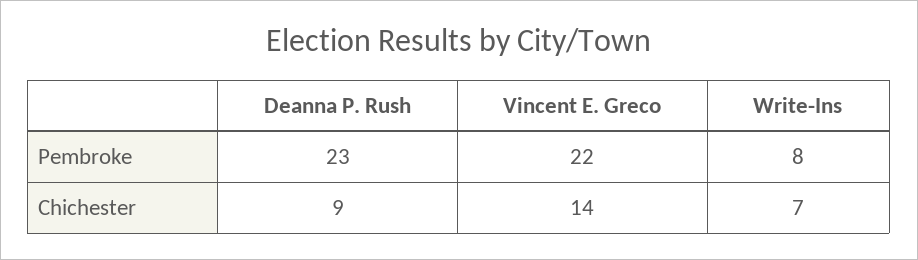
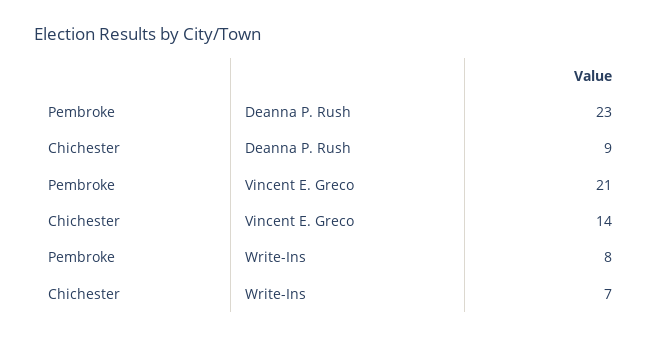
  {
    "Deanna P. Rush": {
      "Pembroke": 23,
      "Chichester": 9
    },
    "Vincent E. Greco": {
-     "Pembroke": 22,
+     "Pembroke": 21,
      "Chichester": 14
    },
    "Write-Ins": {
      "Pembroke": 8,
      "Chichester": 7
    }
  }

